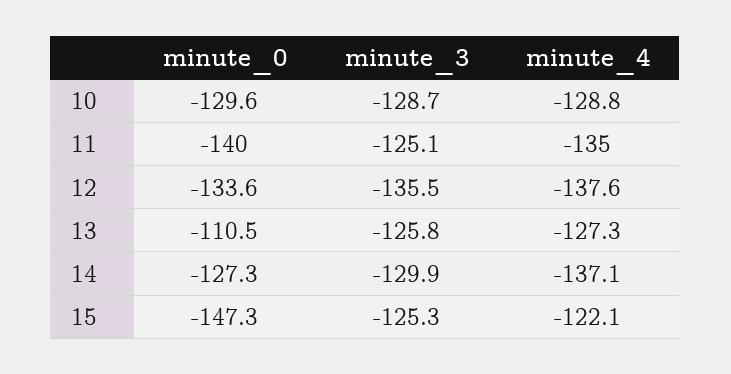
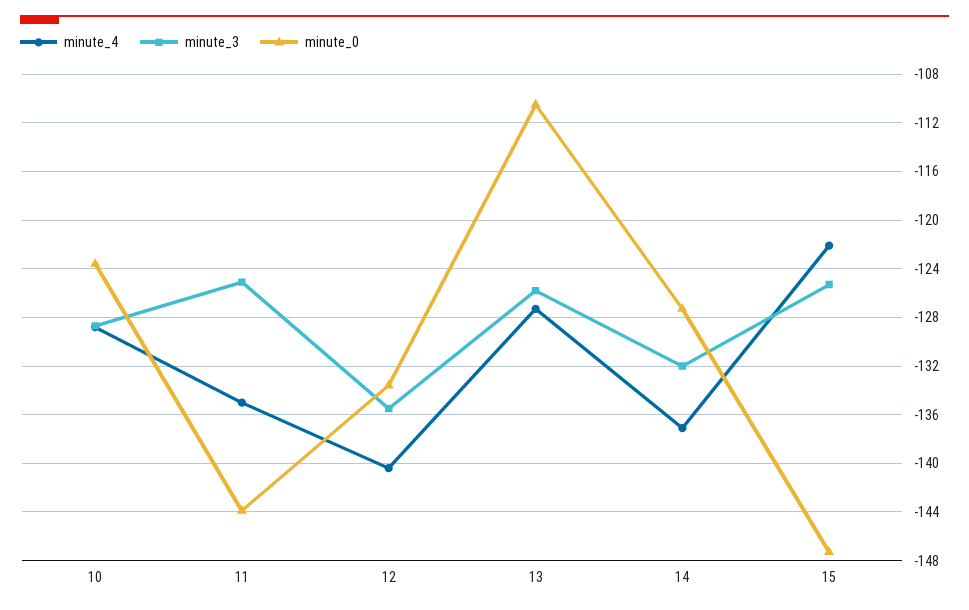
  {
    "minute_0": {
-     "10": -129.6,
+     "10": -123.5,
-     "11": -140,
+     "11": -144,
      "12": -133.6,
      "13": -110.5,
      "14": -127.3,
      "15": -147.3
    },
    "minute_3": {
      "10": -128.7,
      "11": -125.1,
      "12": -135.5,
      "13": -125.8,
-     "14": -129.9,
+     "14": -132,
      "15": -125.3
    },
    "minute_4": {
      "10": -128.8,
      "11": -135,
-     "12": -137.6,
+     "12": -140.5,
      "13": -127.3,
      "14": -137.1,
      "15": -122.1
    }
  }

